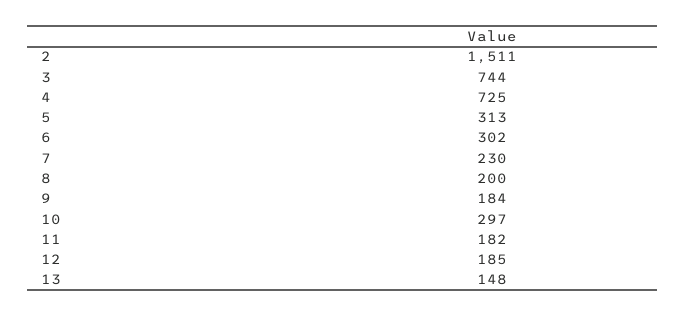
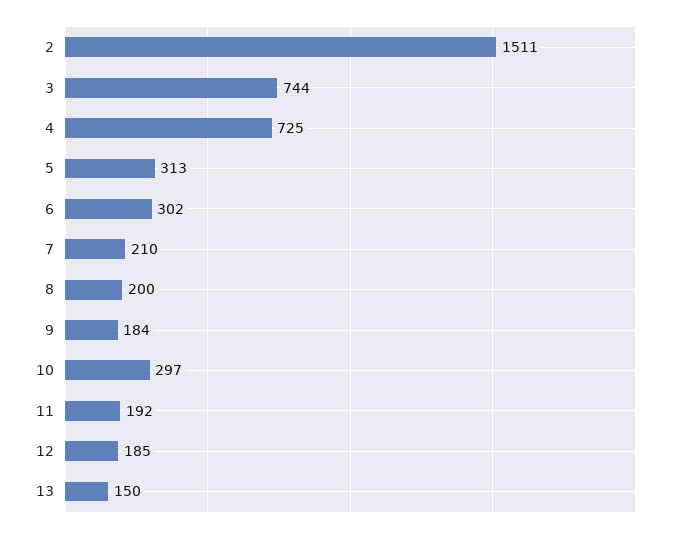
  {
    "2": 1511,
    "3": 744,
    "4": 725,
    "5": 313,
    "6": 302,
-   "7": 230,
+   "7": 210,
    "8": 200,
    "9": 184,
    "10": 297,
-   "11": 182,
+   "11": 192,
    "12": 185,
-   "13": 148
+   "13": 150
  }

